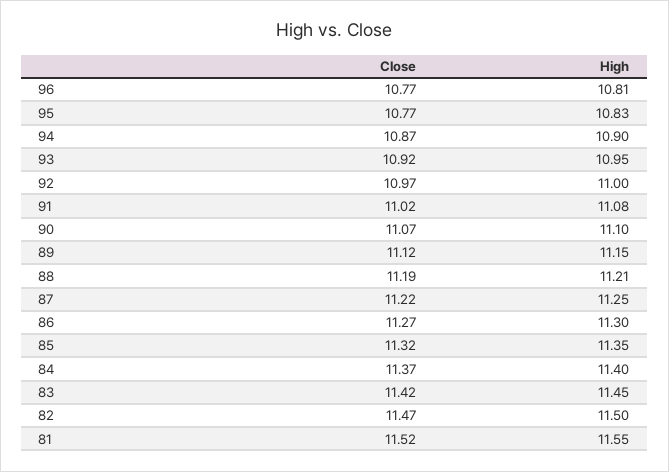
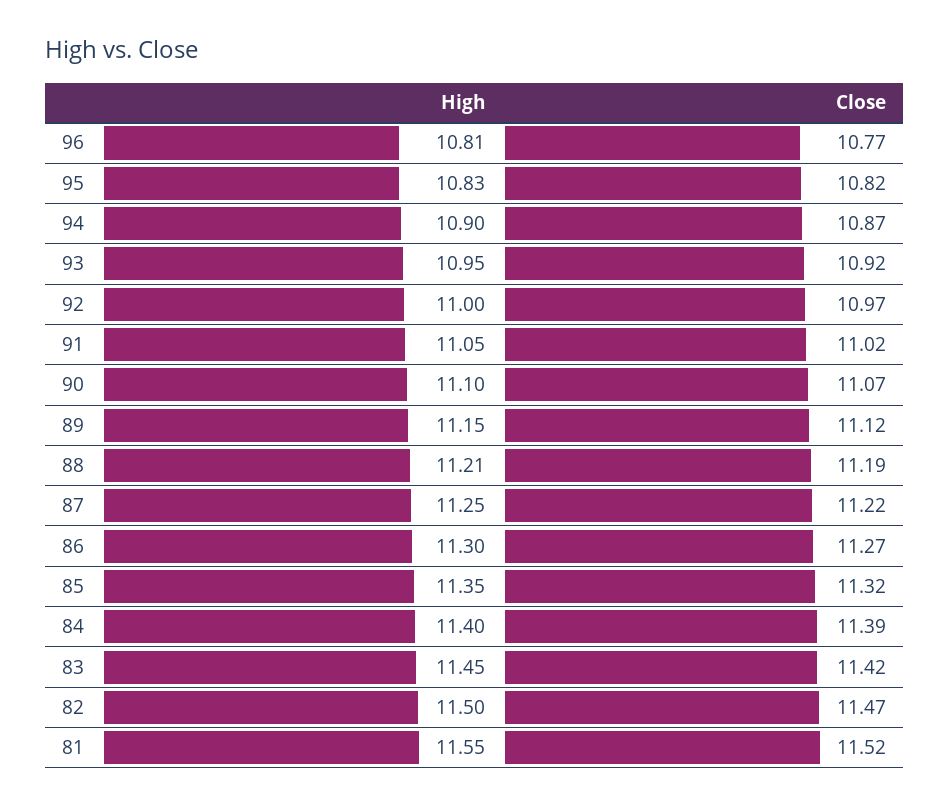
  {
    "Close": {
      "96": 10.77,
-     "95": 10.77,
+     "95": 10.82,
      "94": 10.87,
      "93": 10.92,
      "92": 10.97,
      "91": 11.02,
      "90": 11.07,
      "89": 11.12,
      "88": 11.19,
      "87": 11.22,
      "86": 11.27,
      "85": 11.32,
-     "84": 11.37,
+     "84": 11.39,
      "83": 11.42,
      "82": 11.47,
      "81": 11.52
    },
    "High": {
      "96": 10.81,
      "95": 10.83,
      "94": 10.9,
      "93": 10.95,
      "92": 11,
-     "91": 11.08,
+     "91": 11.05,
      "90": 11.1,
      "89": 11.15,
      "88": 11.21,
      "87": 11.25,
      "86": 11.3,
      "85": 11.35,
      "84": 11.4,
      "83": 11.45,
      "82": 11.5,
      "81": 11.55
    }
  }

